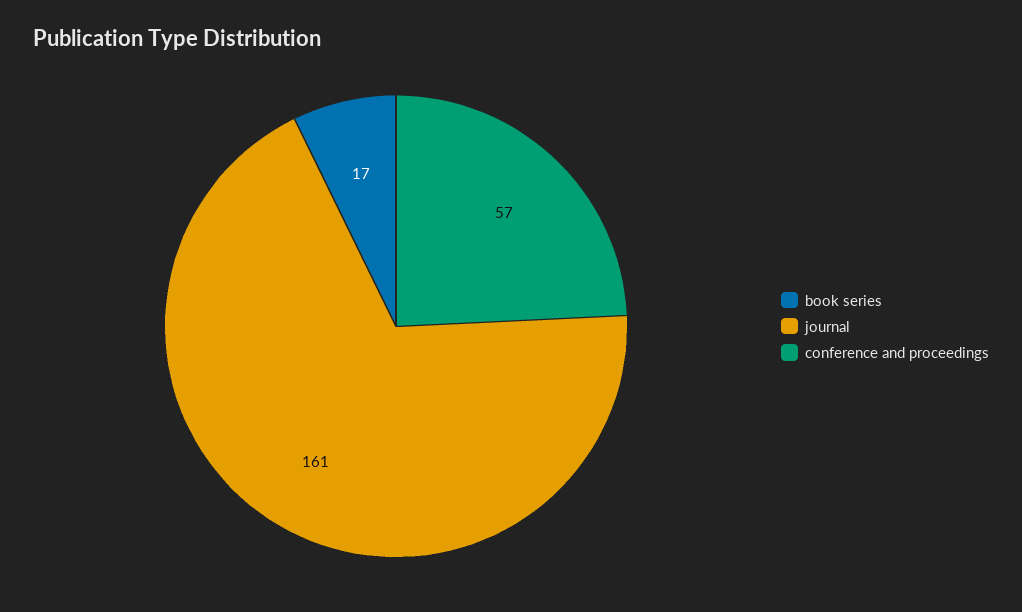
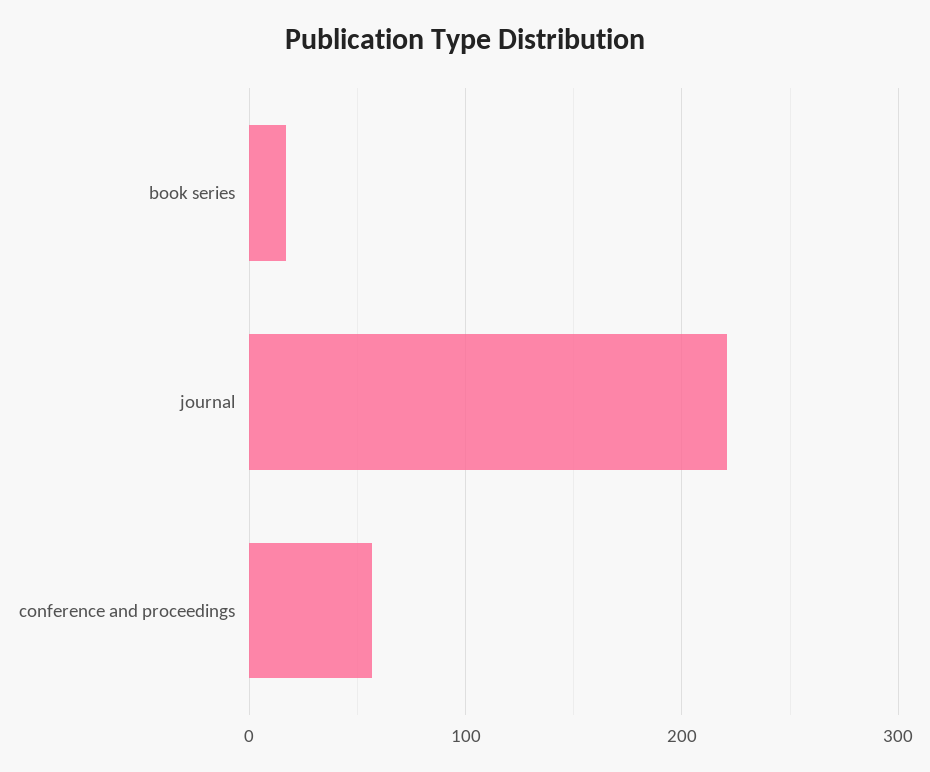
  {
    "book series": 17,
-   "journal": 161,
+   "journal": 220,
    "conference and proceedings": 57
  }

